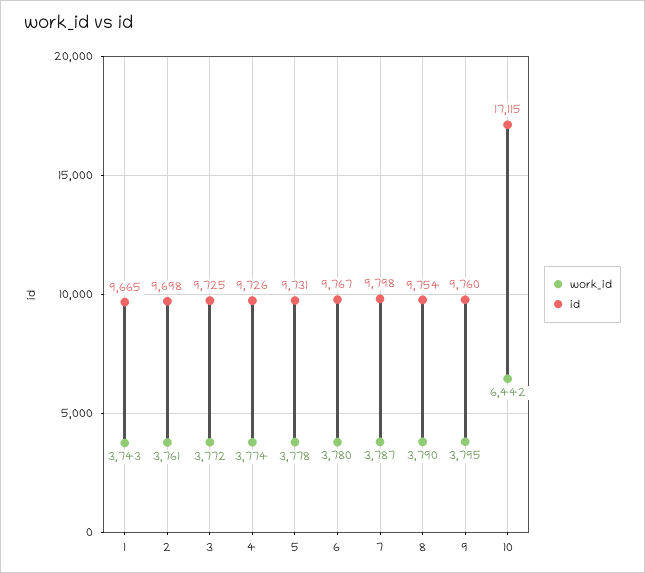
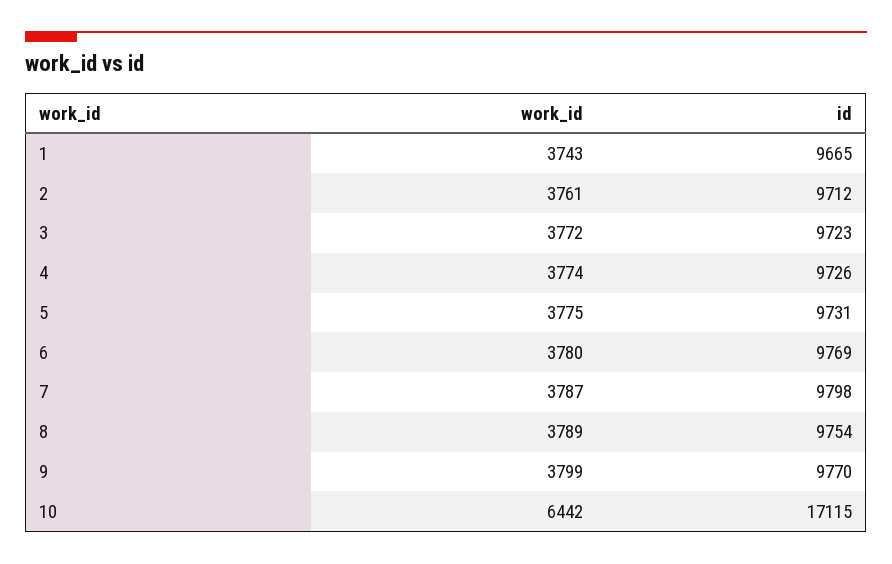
  {
    "work_id": {
      "1": 3743,
      "2": 3761,
      "3": 3772,
      "4": 3774,
-     "5": 3778,
+     "5": 3775,
      "6": 3780,
      "7": 3787,
-     "8": 3790,
+     "8": 3789,
-     "9": 3795,
+     "9": 3799,
      "10": 6442
    },
    "id": {
      "1": 9665,
-     "2": 9698,
+     "2": 9712,
-     "3": 9725,
+     "3": 9723,
      "4": 9726,
      "5": 9731,
-     "6": 9767,
+     "6": 9769,
      "7": 9798,
      "8": 9754,
-     "9": 9760,
+     "9": 9770,
      "10": 17115
    }
  }

